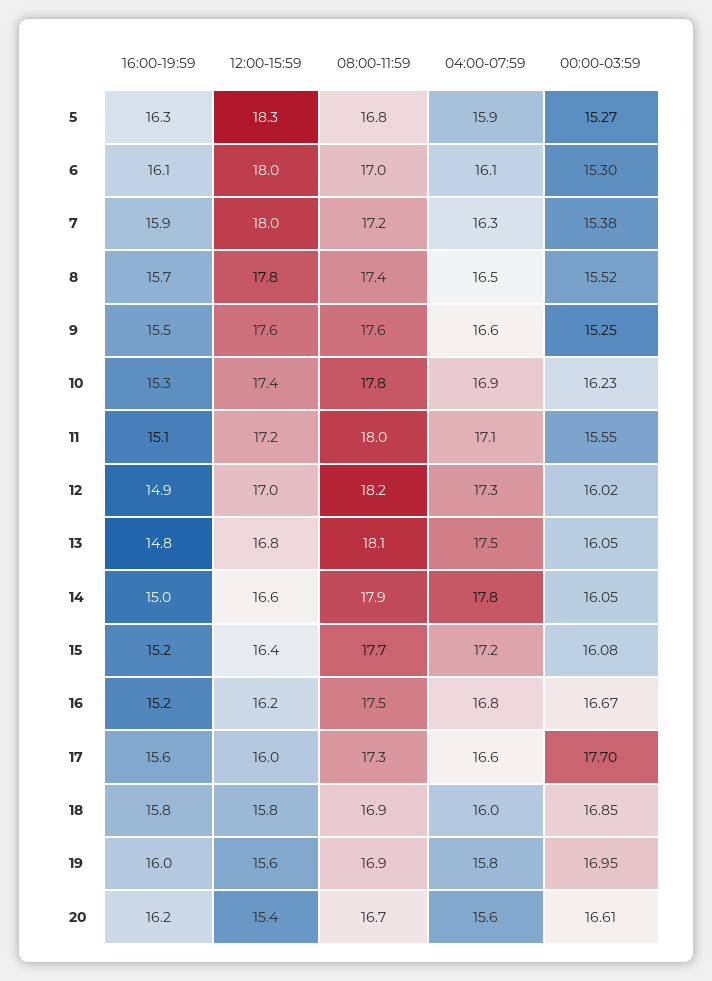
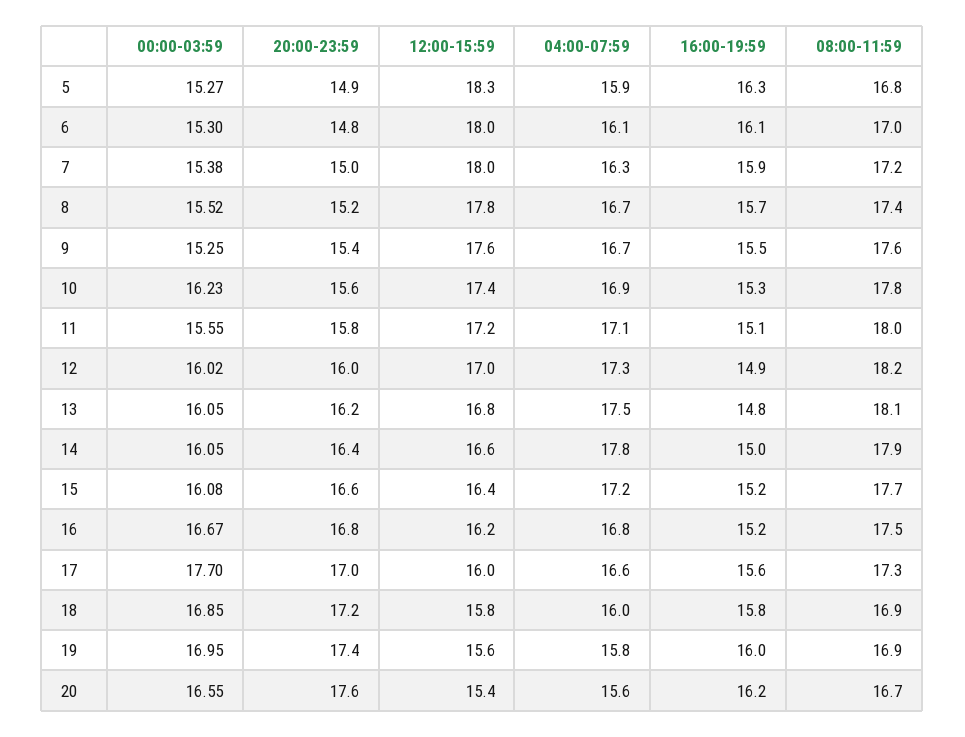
  {
    "16:00-19:59": {
      "5": 16.3,
      "6": 16.1,
      "7": 15.9,
      "8": 15.7,
      "9": 15.5,
      "10": 15.3,
      "11": 15.1,
      "12": 14.9,
      "13": 14.8,
      "14": 15,
      "15": 15.2,
      "16": 15.2,
      "17": 15.6,
      "18": 15.8,
      "19": 16,
      "20": 16.2
    },
    "12:00-15:59": {
      "5": 18.3,
      "6": 18,
      "7": 18,
      "8": 17.8,
      "9": 17.6,
      "10": 17.4,
      "11": 17.2,
      "12": 17,
      "13": 16.8,
      "14": 16.6,
      "15": 16.4,
      "16": 16.2,
      "17": 16,
      "18": 15.8,
      "19": 15.6,
      "20": 15.4
    },
    "08:00-11:59": {
      "5": 16.8,
      "6": 17,
      "7": 17.2,
      "8": 17.4,
      "9": 17.6,
      "10": 17.8,
      "11": 18,
      "12": 18.2,
      "13": 18.1,
      "14": 17.9,
      "15": 17.7,
      "16": 17.5,
      "17": 17.3,
      "18": 16.9,
      "19": 16.9,
      "20": 16.7
    },
    "04:00-07:59": {
      "5": 15.9,
      "6": 16.1,
      "7": 16.3,
-     "8": 16.5,
+     "8": 16.7,
-     "9": 16.6,
+     "9": 16.7,
      "10": 16.9,
      "11": 17.1,
      "12": 17.3,
      "13": 17.5,
      "14": 17.8,
      "15": 17.2,
      "16": 16.8,
      "17": 16.6,
      "18": 16,
      "19": 15.8,
      "20": 15.6
    },
    "00:00-03:59": {
      "5": 15.27,
      "6": 15.3,
      "7": 15.38,
      "8": 15.52,
      "9": 15.25,
      "10": 16.23,
      "11": 15.55,
      "12": 16.02,
      "13": 16.05,
      "14": 16.05,
      "15": 16.08,
      "16": 16.67,
      "17": 17.7,
      "18": 16.85,
      "19": 16.95,
-     "20": 16.61
+     "20": 16.55
-   }
+   },
+   "20:00-23:59": {
+     "5": 14.9,
+     "6": 14.8,
+     "7": 15,
+     "8": 15.2,
+     "9": 15.4,
+     "10": 15.6,
+     "11": 15.8,
+     "12": 16,
+     "13": 16.2,
+     "14": 16.4,
+     "15": 16.6,
+     "16": 16.8,
+     "17": 17,
+     "18": 17.2,
+     "19": 17.4,
+     "20": 17.6
+   }
  }

